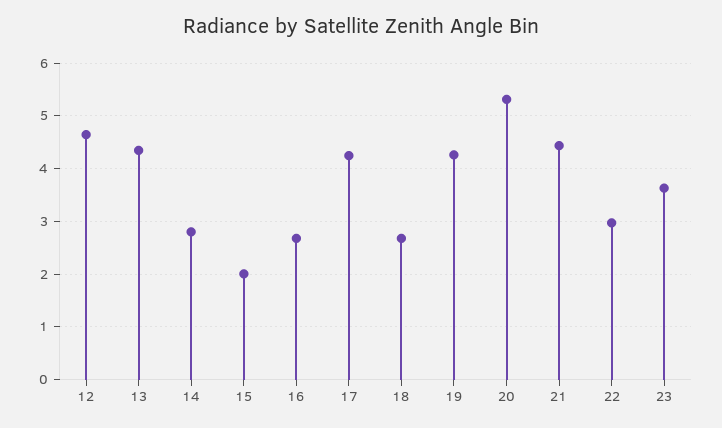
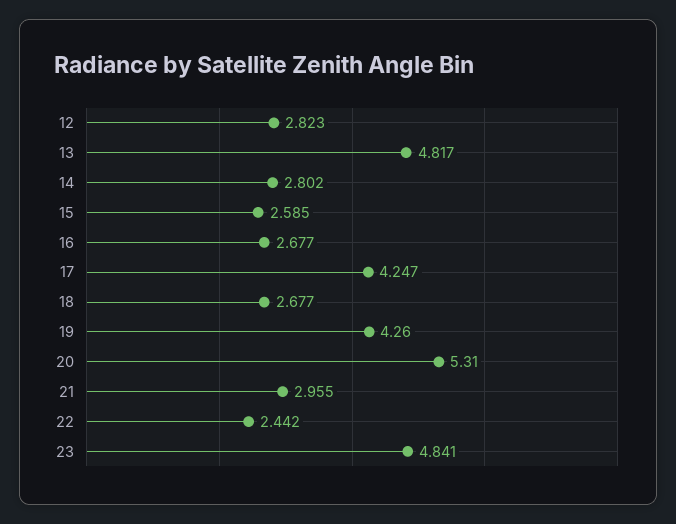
  {
-   "12": 4.6,
+   "12": 2.823,
-   "13": 4.4,
+   "13": 4.817,
    "14": 2.802,
-   "15": 2,
+   "15": 2.585,
    "16": 2.677,
    "17": 4.247,
    "18": 2.677,
    "19": 4.26,
    "20": 5.31,
-   "21": 4.4,
+   "21": 2.955,
-   "22": 3,
+   "22": 2.442,
-   "23": 3.6
+   "23": 4.841
  }

